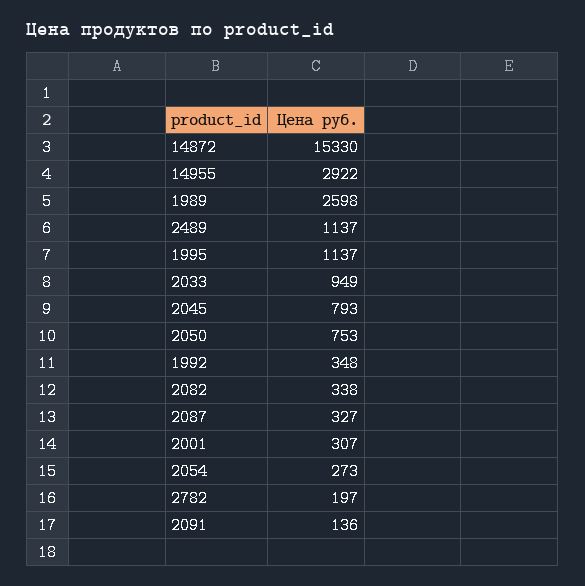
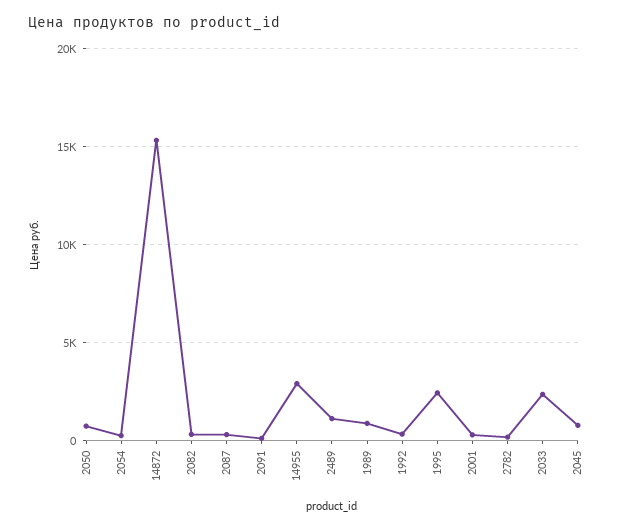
  {
    "14872": 15330,
    "14955": 2922,
-   "1989": 2598,
+   "1989": 1000,
    "2489": 1137,
-   "1995": 1137,
+   "1995": 2500,
-   "2033": 949,
+   "2033": 2500,
    "2045": 793,
    "2050": 753,
    "1992": 348,
    "2082": 338,
    "2087": 327,
    "2001": 307,
    "2054": 273,
    "2782": 197,
    "2091": 136
  }

